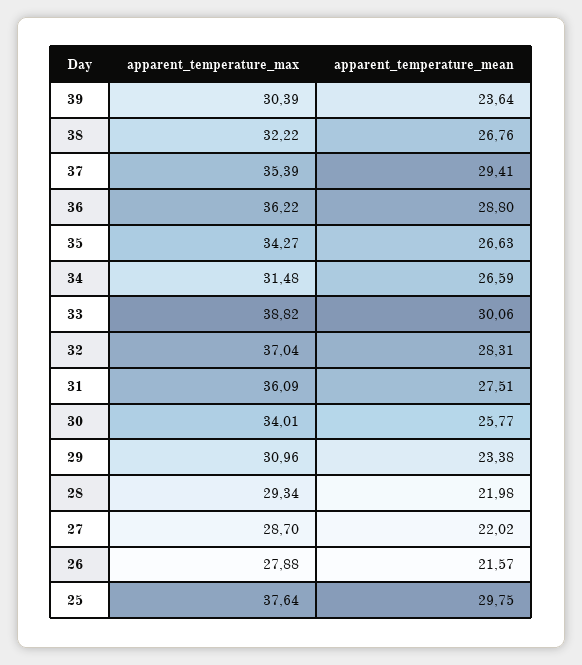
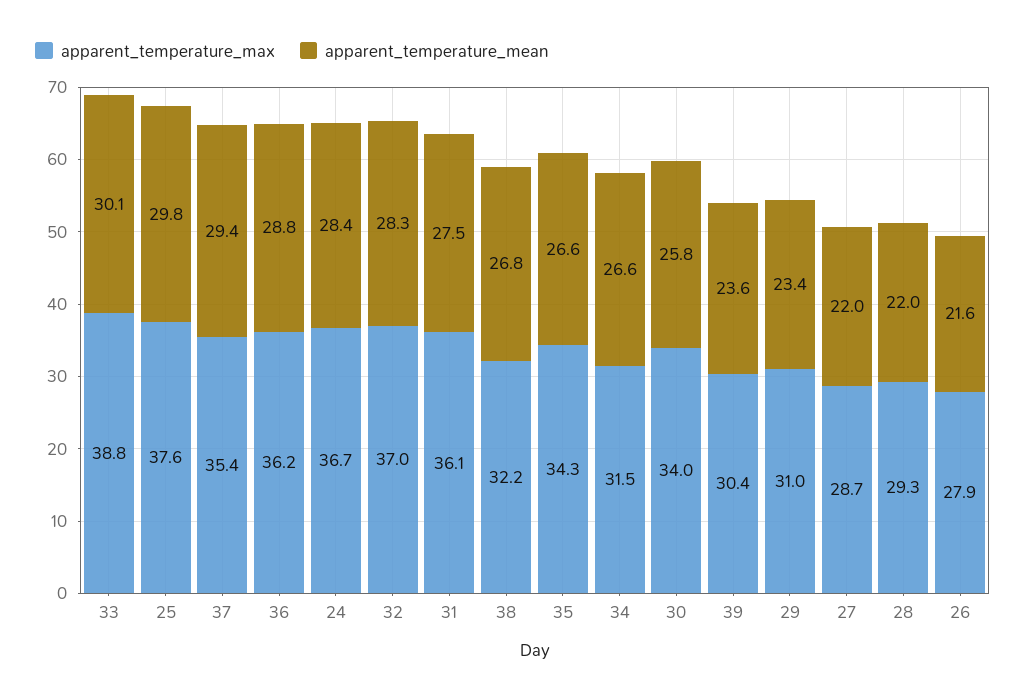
  {
    "apparent_temperature_max": {
      "39": 30.39,
      "38": 32.22,
      "37": 35.39,
      "36": 36.22,
      "35": 34.27,
      "34": 31.48,
      "33": 38.82,
      "32": 37.04,
      "31": 36.09,
      "30": 34.01,
      "29": 30.96,
      "28": 29.34,
      "27": 28.7,
      "26": 27.88,
-     "25": 37.64
+     "25": 37.64,
+     "24": 36.7
    },
    "apparent_temperature_mean": {
      "39": 23.64,
      "38": 26.76,
      "37": 29.41,
      "36": 28.8,
      "35": 26.63,
      "34": 26.59,
      "33": 30.06,
      "32": 28.31,
      "31": 27.51,
      "30": 25.77,
      "29": 23.38,
      "28": 21.98,
      "27": 22.02,
      "26": 21.57,
-     "25": 29.75
+     "25": 29.75,
+     "24": 28.4
    }
  }

